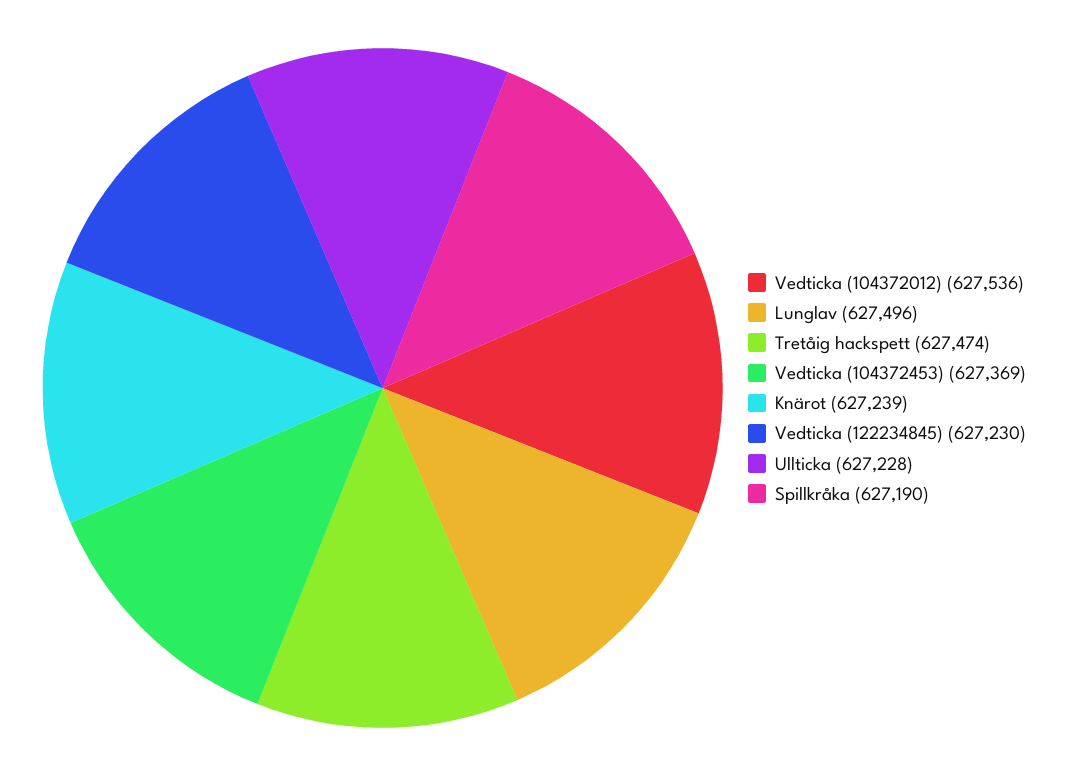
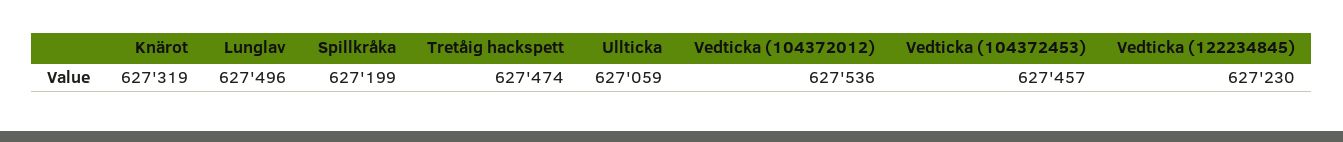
  {
    "Vedticka (104372012)": 627536,
    "Lunglav": 627496,
    "Tretåig hackspett": 627474,
-   "Vedticka (104372453)": 627369,
+   "Vedticka (104372453)": 627457,
-   "Knärot": 627239,
+   "Knärot": 627319,
    "Vedticka (122234845)": 627230,
-   "Ullticka": 627228,
+   "Ullticka": 627059,
-   "Spillkråka": 627190
+   "Spillkråka": 627199
  }

